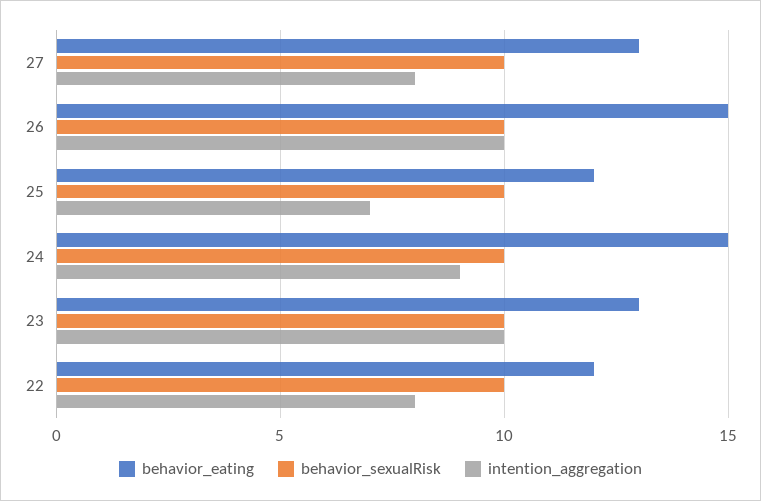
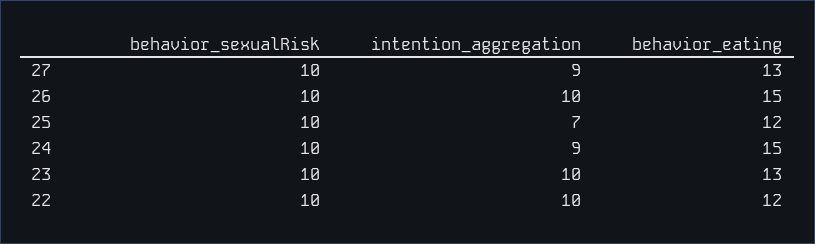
  {
    "behavior_eating": {
      "27": 13,
      "26": 15,
      "25": 12,
      "24": 15,
      "23": 13,
      "22": 12
    },
    "behavior_sexualRisk": {
      "27": 10,
      "26": 10,
      "25": 10,
      "24": 10,
      "23": 10,
      "22": 10
    },
    "intention_aggregation": {
-     "27": 8,
+     "27": 9,
      "26": 10,
      "25": 7,
      "24": 9,
      "23": 10,
-     "22": 8
+     "22": 10
    }
  }

